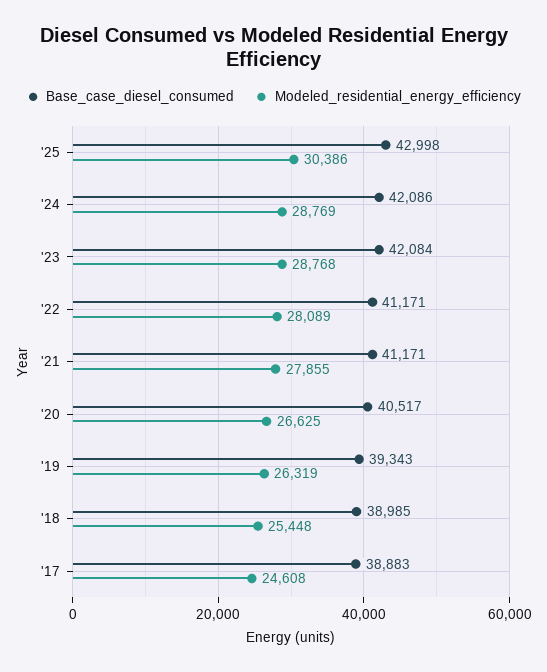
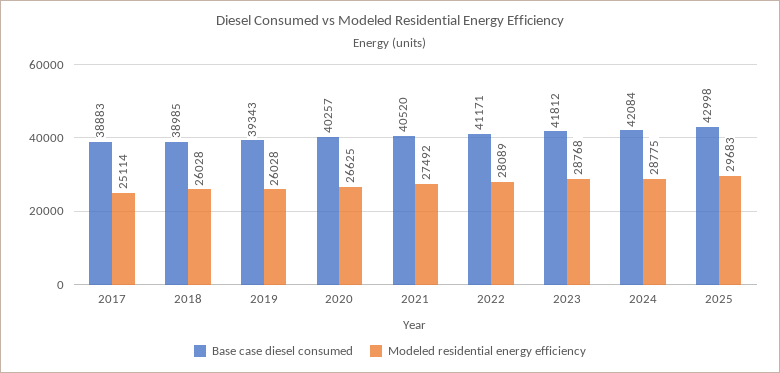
  {
    "Base_case_diesel_consumed": {
      "'25": 42998,
-     "'24": 42086,
+     "'24": 42084,
-     "'23": 42084,
+     "'23": 41812,
      "'22": 41171,
-     "'21": 41171,
+     "'21": 40520,
-     "'20": 40517,
+     "'20": 40257,
      "'19": 39343,
      "'18": 38985,
      "'17": 38883
    },
    "Modeled_residential_energy_efficiency": {
-     "'25": 30386,
+     "'25": 29683,
-     "'24": 28769,
+     "'24": 28775,
      "'23": 28768,
      "'22": 28089,
-     "'21": 27855,
+     "'21": 27492,
      "'20": 26625,
-     "'19": 26319,
+     "'19": 26028,
-     "'18": 25448,
+     "'18": 26028,
-     "'17": 24608
+     "'17": 25114
    }
  }

